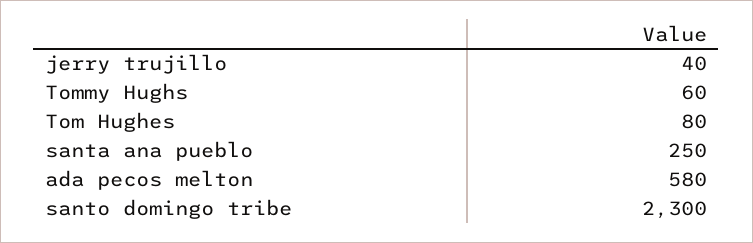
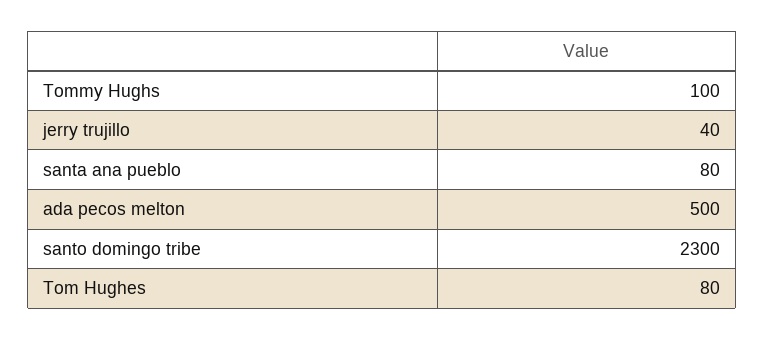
  {
    "jerry trujillo": 40,
-   "Tommy Hughs": 60,
+   "Tommy Hughs": 100,
    "Tom Hughes": 80,
-   "santa ana pueblo": 250,
+   "santa ana pueblo": 80,
-   "ada pecos melton": 580,
+   "ada pecos melton": 500,
    "santo domingo tribe": 2300
  }

